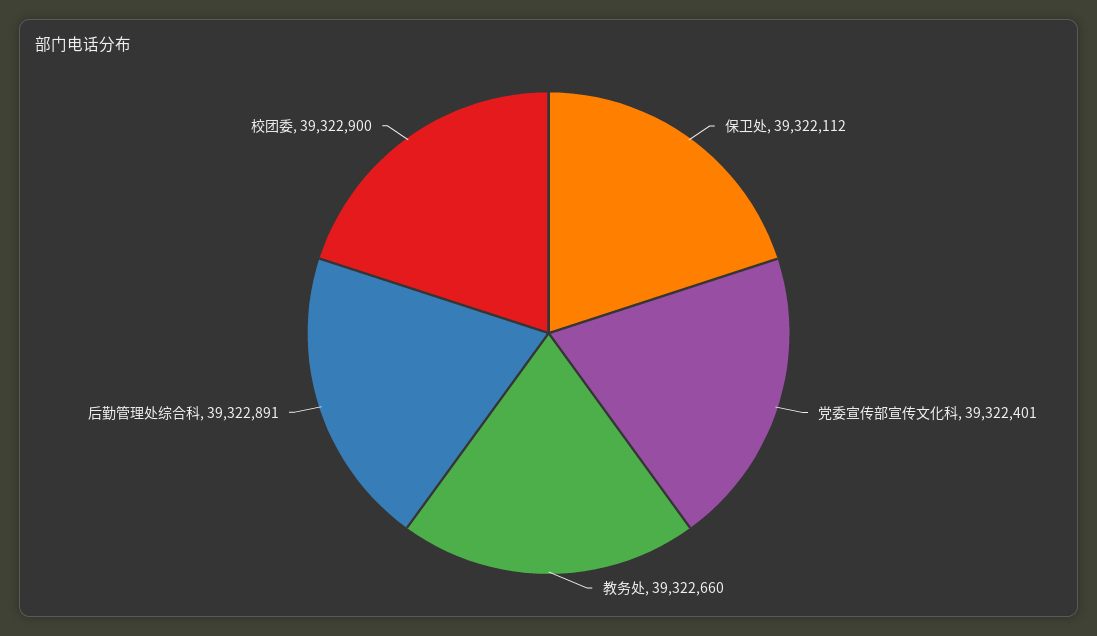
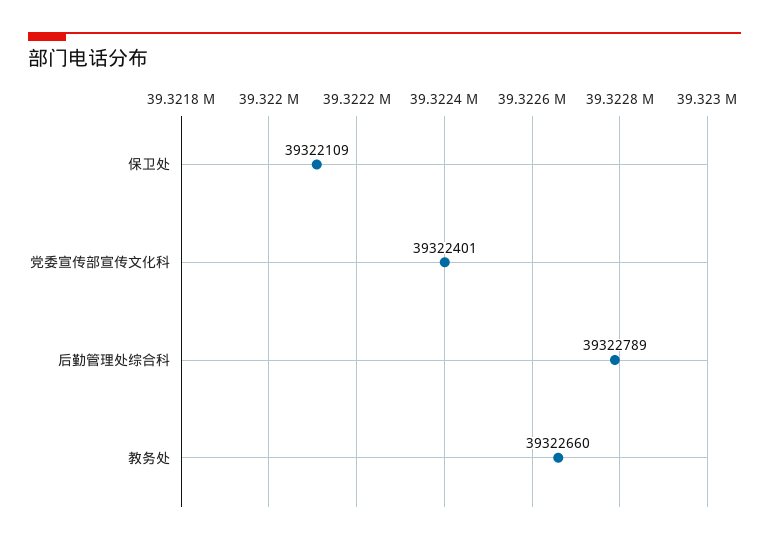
  {
-   "保卫处": 39322112,
+   "保卫处": 39322109,
    "党委宣传部宣传文化科": 39322401,
    "教务处": 39322660,
-   "后勤管理处综合科": 39322891,
+   "后勤管理处综合科": 39322789
-   "校团委": 39322900
  }

